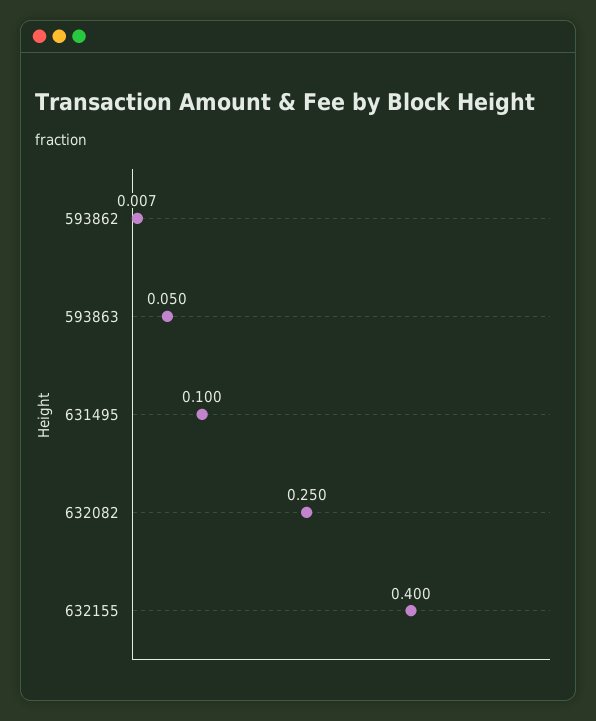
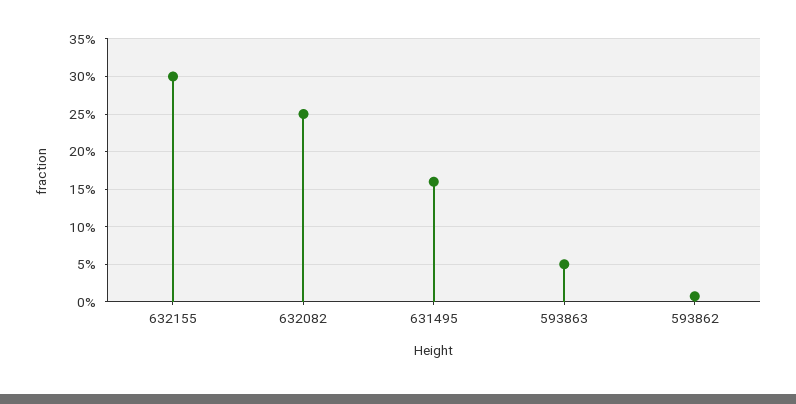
  {
    "593862": 0.007,
    "593863": 0.05,
-   "631495": 0.1,
+   "631495": 0.16,
    "632082": 0.25,
-   "632155": 0.4
+   "632155": 0.3
  }

